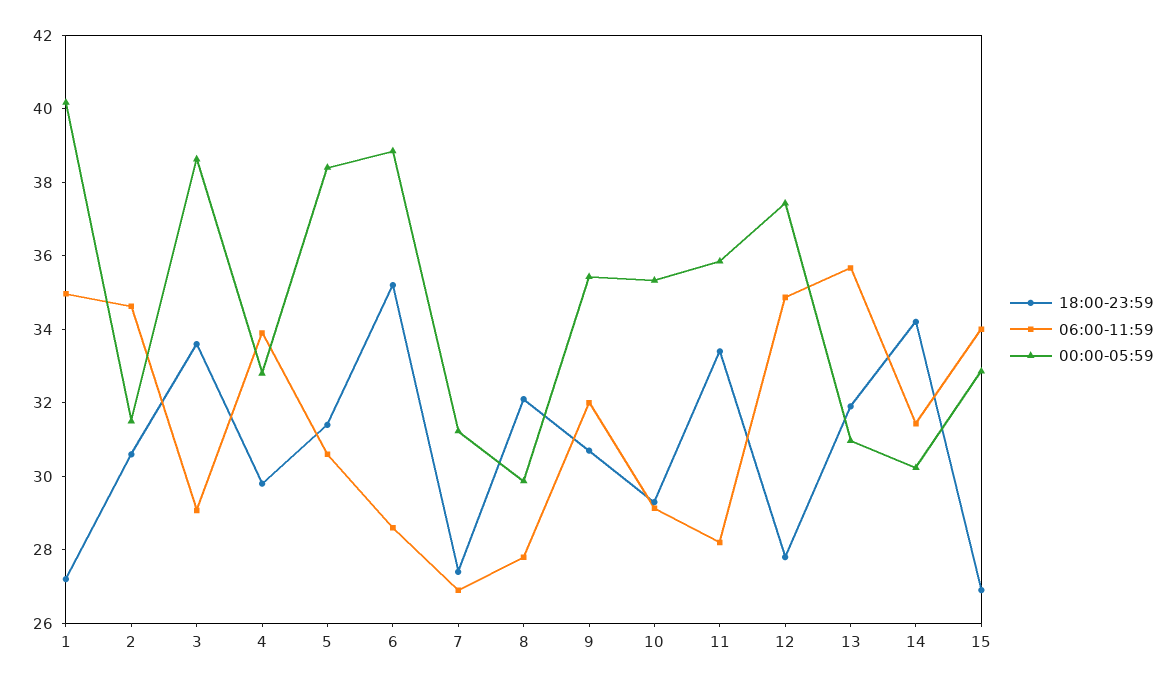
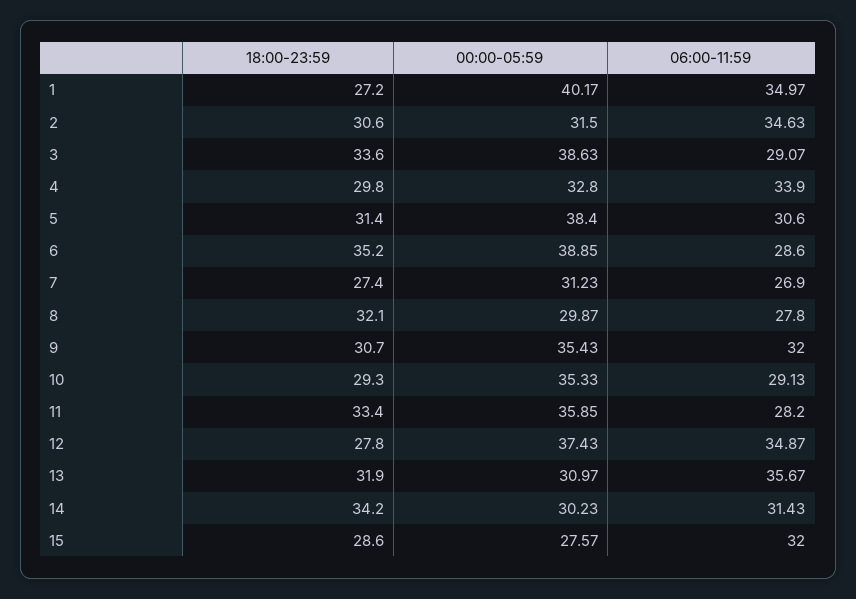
  {
    "18:00-23:59": {
      "1": 27.2,
      "2": 30.6,
      "3": 33.6,
      "4": 29.8,
      "5": 31.4,
      "6": 35.2,
      "7": 27.4,
      "8": 32.1,
      "9": 30.7,
      "10": 29.3,
      "11": 33.4,
      "12": 27.8,
      "13": 31.9,
      "14": 34.2,
-     "15": 27
+     "15": 28.6
    },
    "06:00-11:59": {
      "1": 34.97,
      "2": 34.63,
      "3": 29.07,
      "4": 33.9,
      "5": 30.6,
      "6": 28.6,
      "7": 26.9,
      "8": 27.8,
      "9": 32,
      "10": 29.13,
      "11": 28.2,
      "12": 34.87,
      "13": 35.67,
      "14": 31.43,
-     "15": 34
+     "15": 32
    },
    "00:00-05:59": {
      "1": 40.17,
      "2": 31.5,
      "3": 38.63,
      "4": 32.8,
      "5": 38.4,
      "6": 38.85,
      "7": 31.23,
      "8": 29.87,
      "9": 35.43,
      "10": 35.33,
      "11": 35.85,
      "12": 37.43,
      "13": 30.97,
      "14": 30.23,
-     "15": 33
+     "15": 27.57
    }
  }

